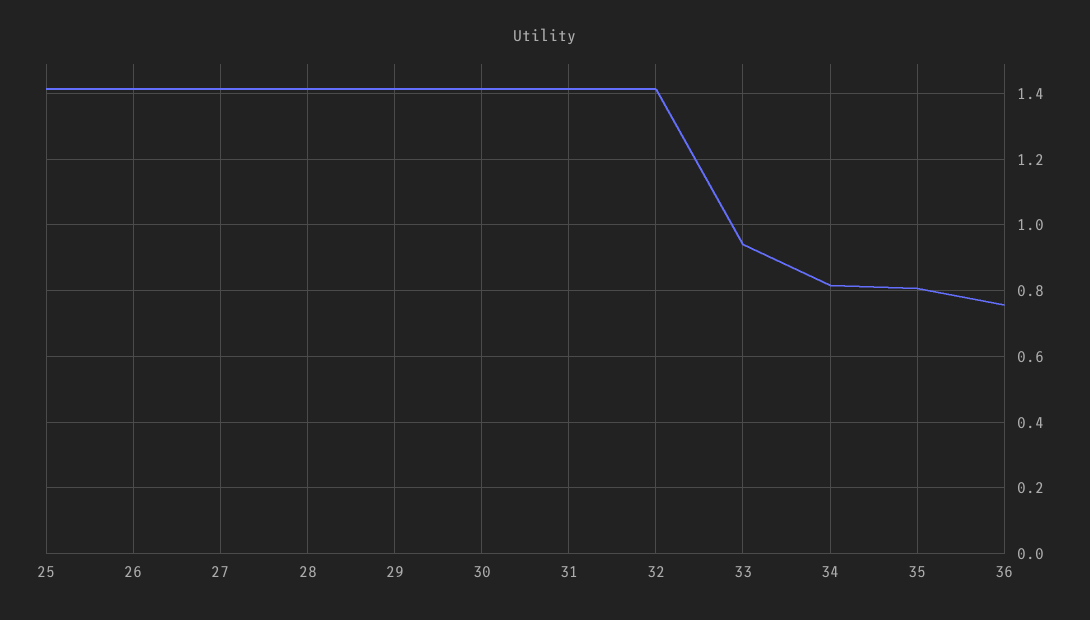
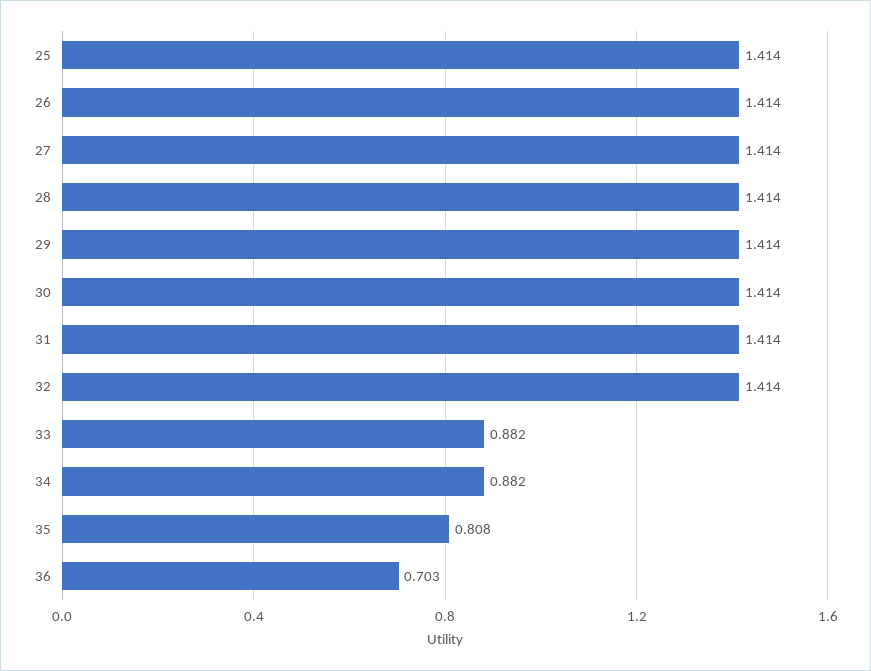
  {
    "25": 1.414,
    "26": 1.414,
    "27": 1.414,
    "28": 1.414,
    "29": 1.414,
    "30": 1.414,
    "31": 1.414,
    "32": 1.414,
-   "33": 0.94,
+   "33": 0.882,
-   "34": 0.82,
+   "34": 0.882,
    "35": 0.808,
-   "36": 0.76
+   "36": 0.703
  }

